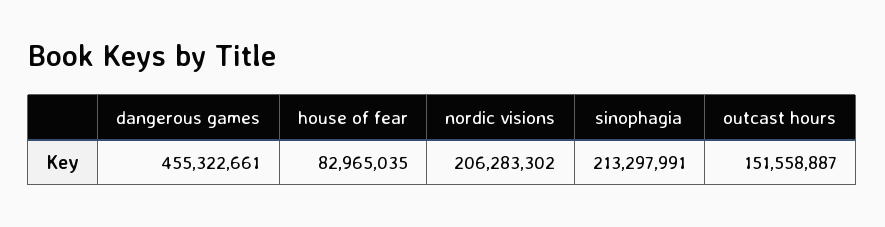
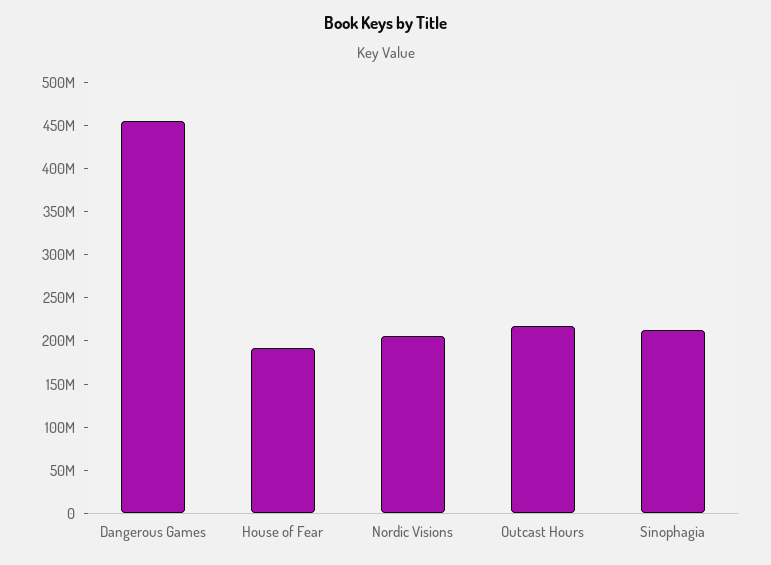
  {
    "dangerous games": 455322661,
-   "house of fear": 82965035,
+   "house of fear": 190000000,
    "nordic visions": 206283302,
    "sinophagia": 213297991,
-   "outcast hours": 151558887
+   "outcast hours": 220000000
  }

